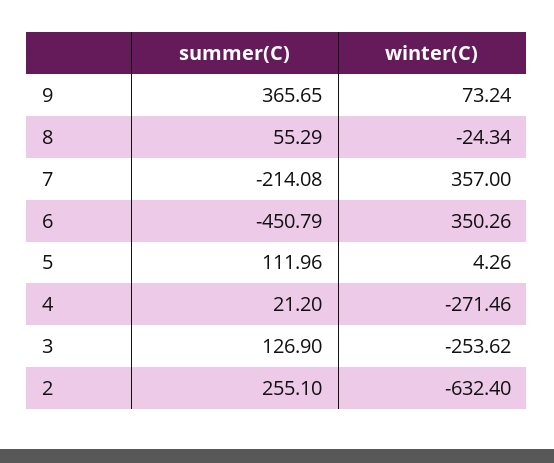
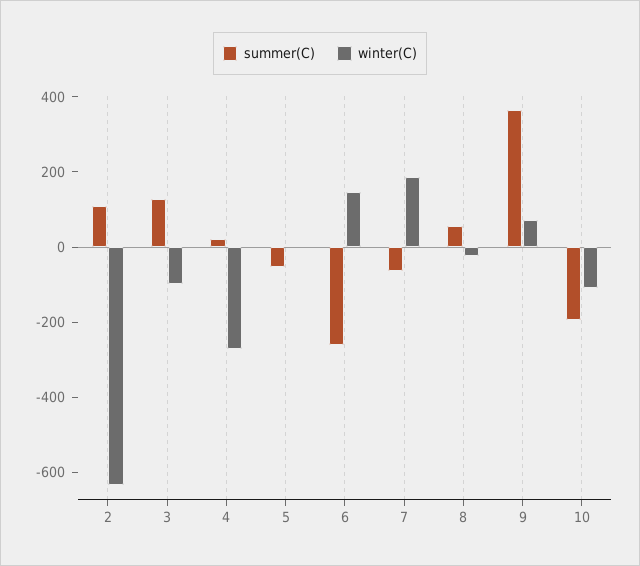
  {
    "summer(C)": {
      "9": 365.65,
      "8": 55.29,
-     "7": -214.08,
+     "7": -50,
-     "6": -450.79,
+     "6": -250,
-     "5": 111.96,
+     "5": -50,
      "4": 21.2,
      "3": 126.9,
-     "2": 255.1
+     "2": 100,
+     "10": -200
    },
    "winter(C)": {
      "9": 73.24,
      "8": -24.34,
-     "7": 357,
+     "7": 200,
-     "6": 350.26,
+     "6": 150,
      "5": 4.26,
      "4": -271.46,
-     "3": -253.62,
+     "3": -100,
-     "2": -632.4
+     "2": -632.4,
+     "10": -100
    }
  }

